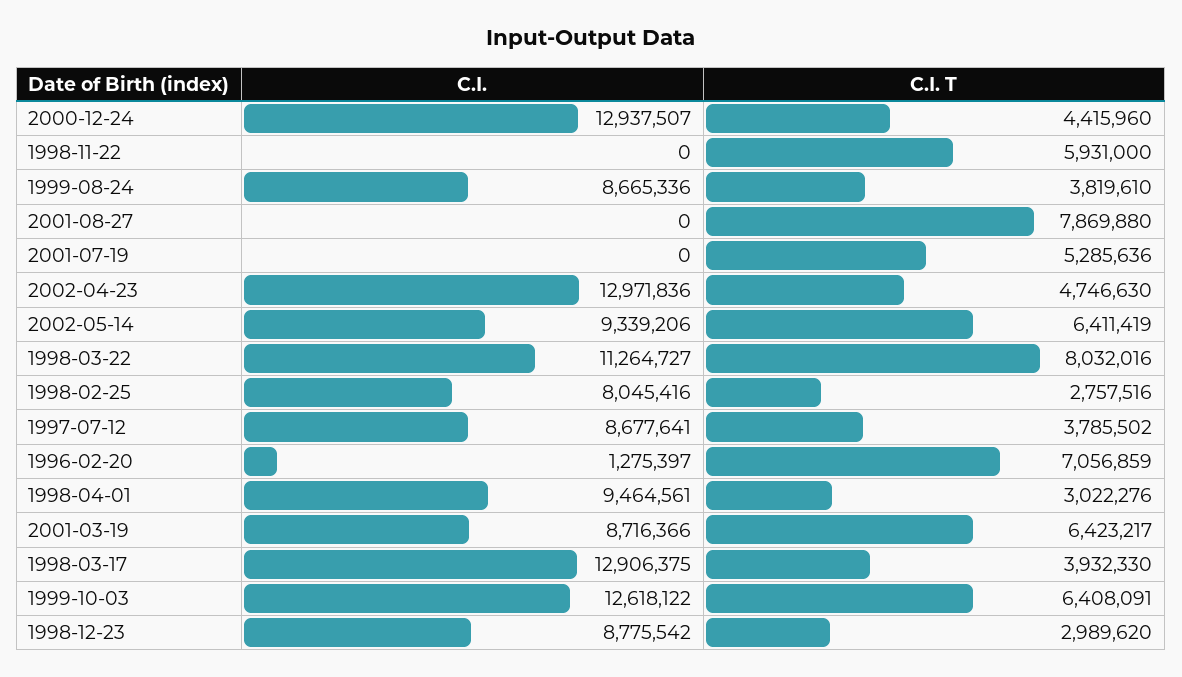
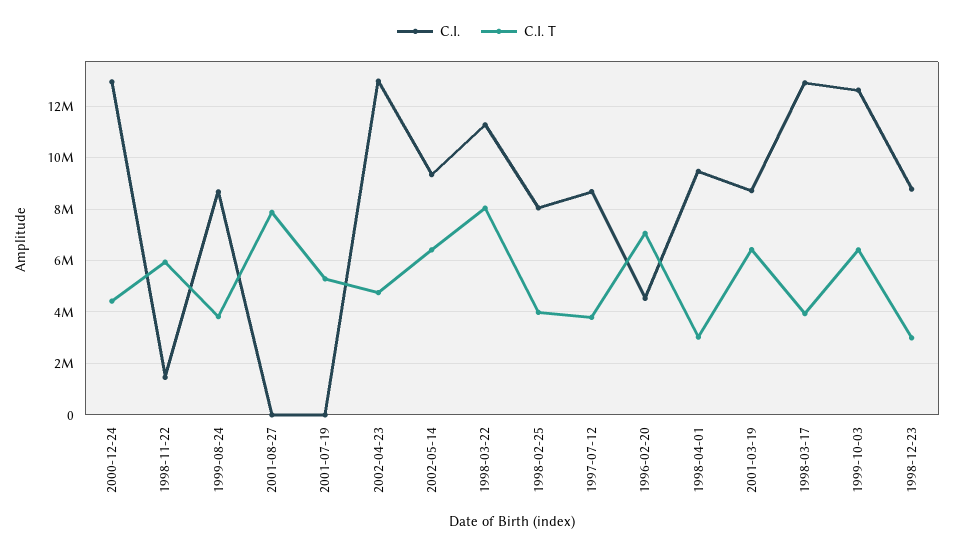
  {
    "C.I.": {
      "2000-12-24": 12937507,
-     "1998-11-22": 0,
+     "1998-11-22": 1500000,
      "1999-08-24": 8665336,
      "2001-08-27": 0,
      "2001-07-19": 0,
      "2002-04-23": 12971836,
      "2002-05-14": 9339206,
      "1998-03-22": 11264727,
      "1998-02-25": 8045416,
      "1997-07-12": 8677641,
-     "1996-02-20": 1275397,
+     "1996-02-20": 4500000,
      "1998-04-01": 9464561,
      "2001-03-19": 8716366,
      "1998-03-17": 12906375,
      "1999-10-03": 12618122,
      "1998-12-23": 8775542
    },
    "C.I. T": {
      "2000-12-24": 4415960,
      "1998-11-22": 5931000,
      "1999-08-24": 3819610,
      "2001-08-27": 7869880,
      "2001-07-19": 5285636,
      "2002-04-23": 4746630,
      "2002-05-14": 6411419,
      "1998-03-22": 8032016,
-     "1998-02-25": 2757516,
+     "1998-02-25": 4000000,
      "1997-07-12": 3785502,
      "1996-02-20": 7056859,
      "1998-04-01": 3022276,
      "2001-03-19": 6423217,
      "1998-03-17": 3932330,
      "1999-10-03": 6408091,
      "1998-12-23": 2989620
    }
  }

